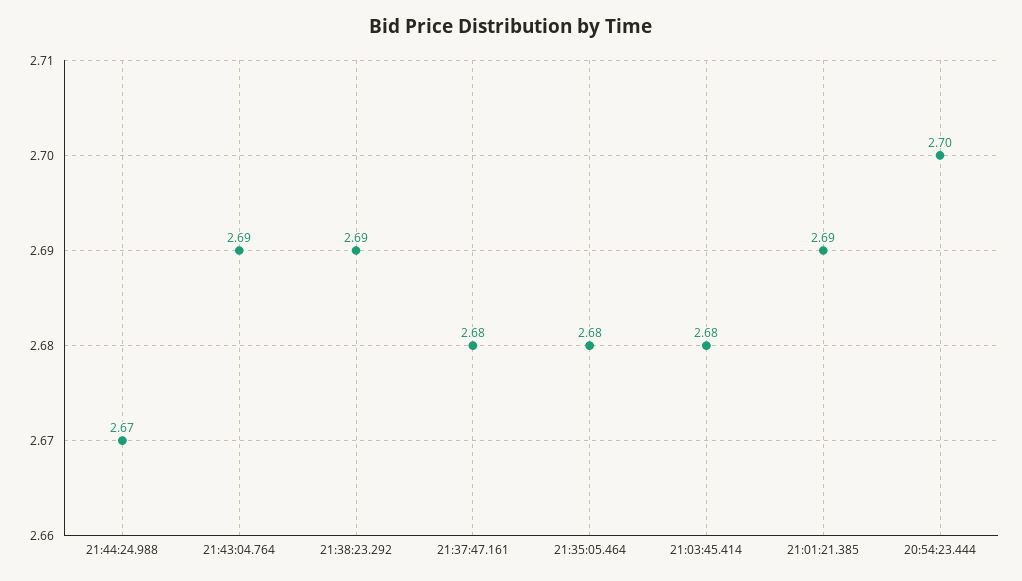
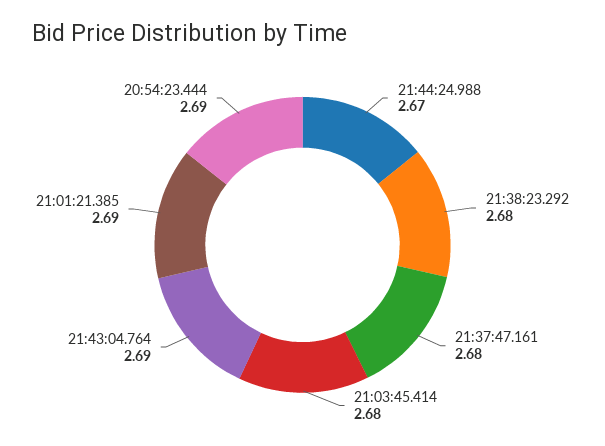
  {
    "21:44:24.988": 2.67,
    "21:43:04.764": 2.69,
-   "21:38:23.292": 2.69,
+   "21:38:23.292": 2.68,
    "21:37:47.161": 2.68,
-   "21:35:05.464": 2.68,
    "21:03:45.414": 2.68,
    "21:01:21.385": 2.69,
-   "20:54:23.444": 2.7
+   "20:54:23.444": 2.69
  }

